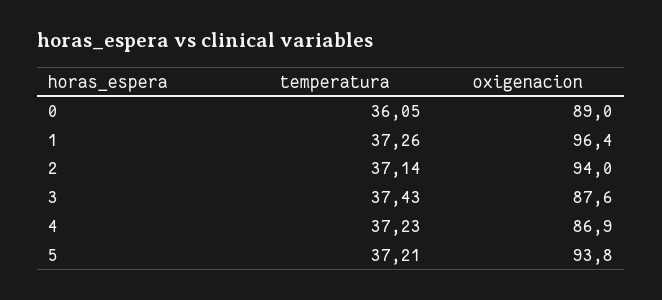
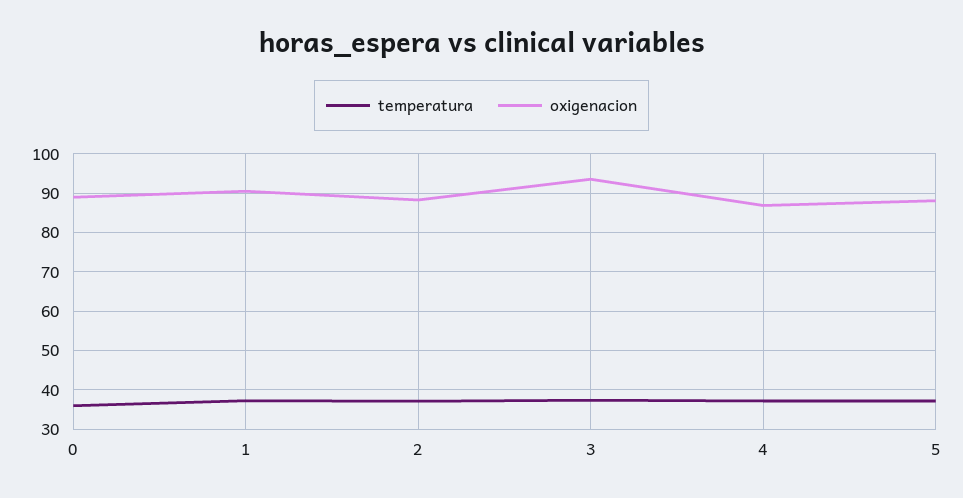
  {
    "temperatura": {
      "0": 36.05,
      "1": 37.26,
      "2": 37.14,
      "3": 37.43,
      "4": 37.23,
      "5": 37.21
    },
    "oxigenacion": {
      "0": 89,
-     "1": 96.4,
+     "1": 90,
-     "2": 94,
+     "2": 88,
-     "3": 87.6,
+     "3": 94,
      "4": 86.9,
-     "5": 93.8
+     "5": 88
    }
  }

